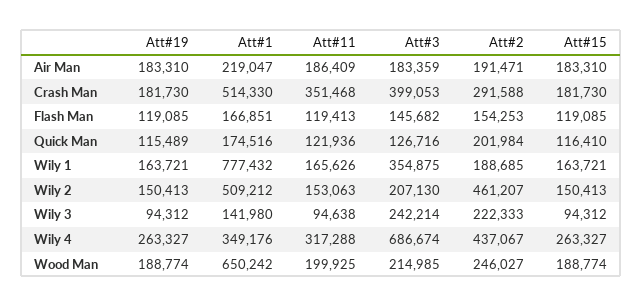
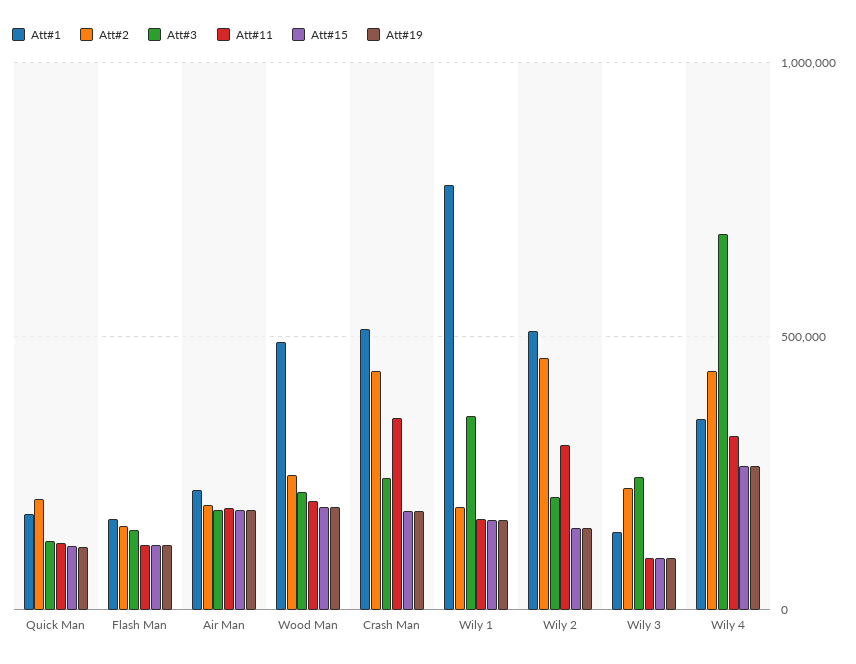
  {
    "Att#19": {
      "Air Man": 183310,
      "Crash Man": 181730,
      "Flash Man": 119085,
      "Quick Man": 115489,
      "Wily 1": 163721,
      "Wily 2": 150413,
      "Wily 3": 94312,
      "Wily 4": 263327,
      "Wood Man": 188774
    },
    "Att#1": {
      "Air Man": 219047,
      "Crash Man": 514330,
      "Flash Man": 166851,
      "Quick Man": 174516,
      "Wily 1": 777432,
      "Wily 2": 509212,
      "Wily 3": 141980,
      "Wily 4": 349176,
-     "Wood Man": 650242
+     "Wood Man": 500000
    },
    "Att#11": {
      "Air Man": 186409,
      "Crash Man": 351468,
      "Flash Man": 119413,
      "Quick Man": 121936,
      "Wily 1": 165626,
-     "Wily 2": 153063,
+     "Wily 2": 300000,
      "Wily 3": 94638,
      "Wily 4": 317288,
      "Wood Man": 199925
    },
    "Att#3": {
      "Air Man": 183359,
-     "Crash Man": 399053,
+     "Crash Man": 250000,
      "Flash Man": 145682,
      "Quick Man": 126716,
      "Wily 1": 354875,
      "Wily 2": 207130,
      "Wily 3": 242214,
      "Wily 4": 686674,
      "Wood Man": 214985
    },
    "Att#2": {
      "Air Man": 191471,
-     "Crash Man": 291588,
+     "Crash Man": 450000,
      "Flash Man": 154253,
      "Quick Man": 201984,
      "Wily 1": 188685,
      "Wily 2": 461207,
      "Wily 3": 222333,
      "Wily 4": 437067,
      "Wood Man": 246027
    },
    "Att#15": {
      "Air Man": 183310,
      "Crash Man": 181730,
      "Flash Man": 119085,
      "Quick Man": 116410,
      "Wily 1": 163721,
      "Wily 2": 150413,
      "Wily 3": 94312,
      "Wily 4": 263327,
      "Wood Man": 188774
    }
  }

